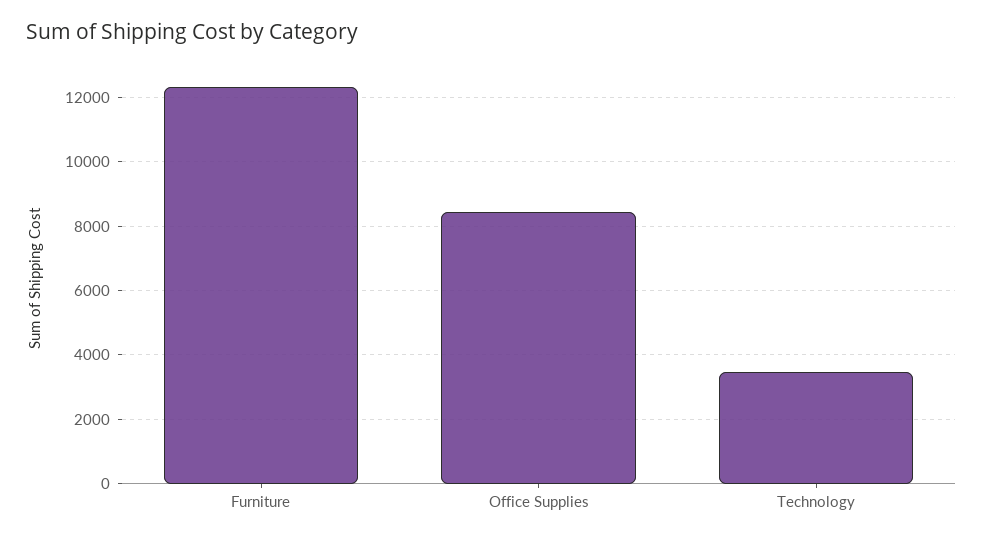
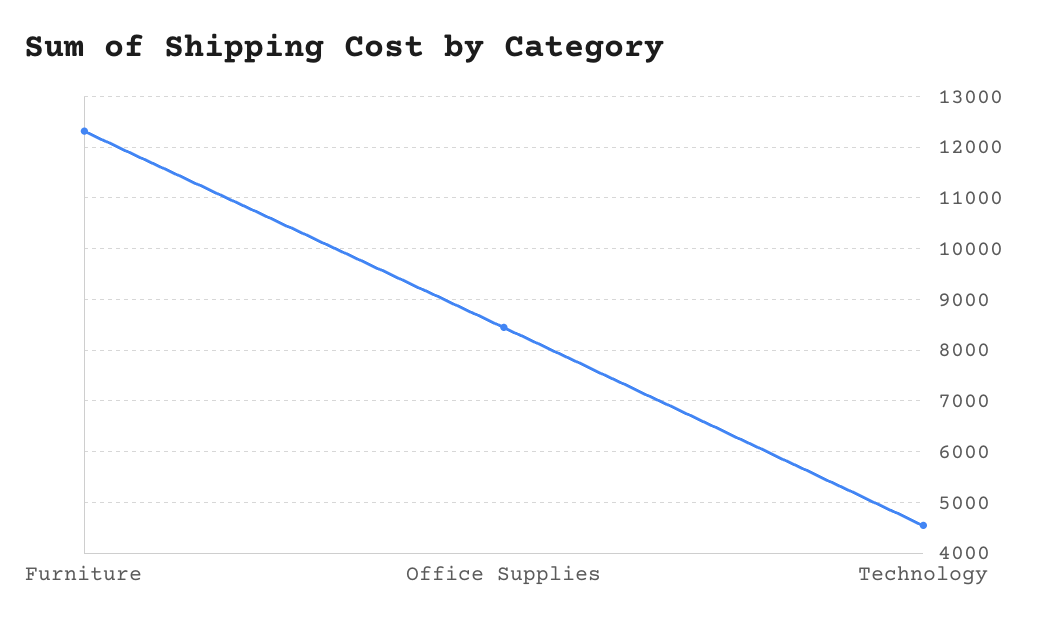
  {
    "Furniture": 12400,
    "Office Supplies": 8400,
-   "Technology": 3400
+   "Technology": 4600
  }

